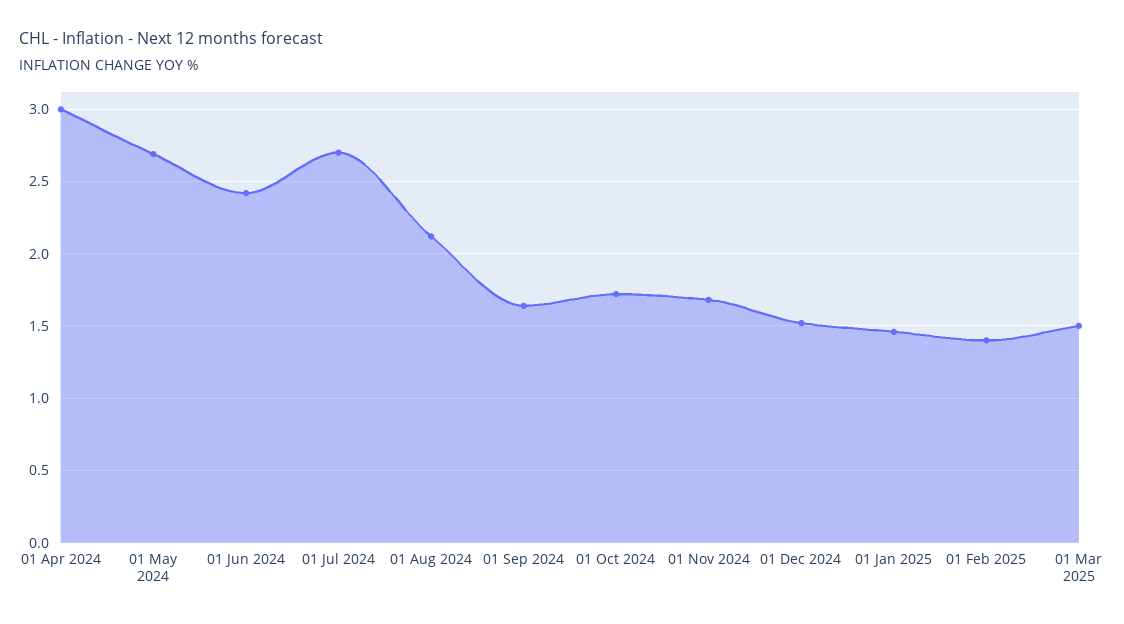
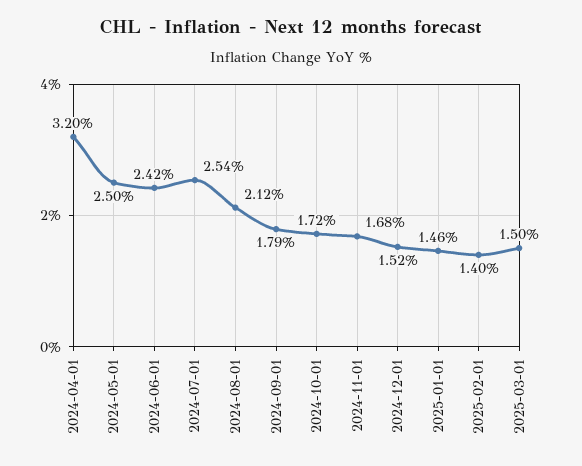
  {
-   "01 Apr 2024": 3,
+   "01 Apr 2024": 3.2,
-   "01 May 2024": 2.7,
+   "01 May 2024": 2.5,
    "01 Jun 2024": 2.42,
-   "01 Jul 2024": 2.7,
+   "01 Jul 2024": 2.54,
    "01 Aug 2024": 2.12,
-   "01 Sep 2024": 1.65,
+   "01 Sep 2024": 1.79,
    "01 Oct 2024": 1.72,
    "01 Nov 2024": 1.68,
    "01 Dec 2024": 1.52,
    "01 Jan 2025": 1.46,
    "01 Feb 2025": 1.4,
    "01 Mar 2025": 1.5
  }

